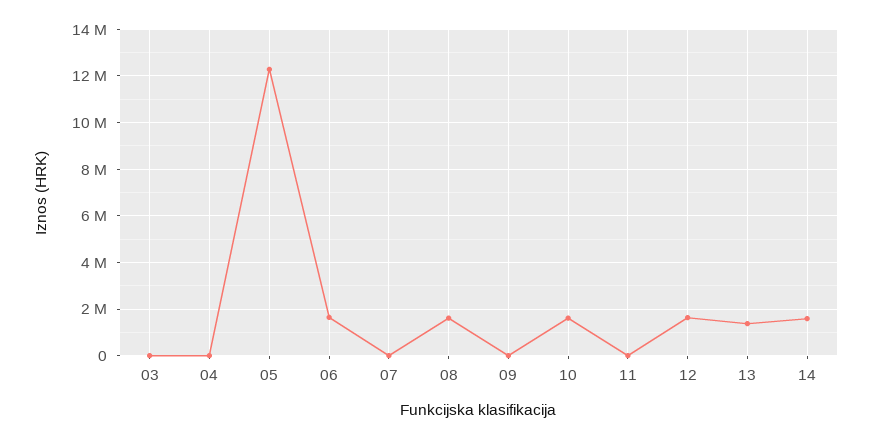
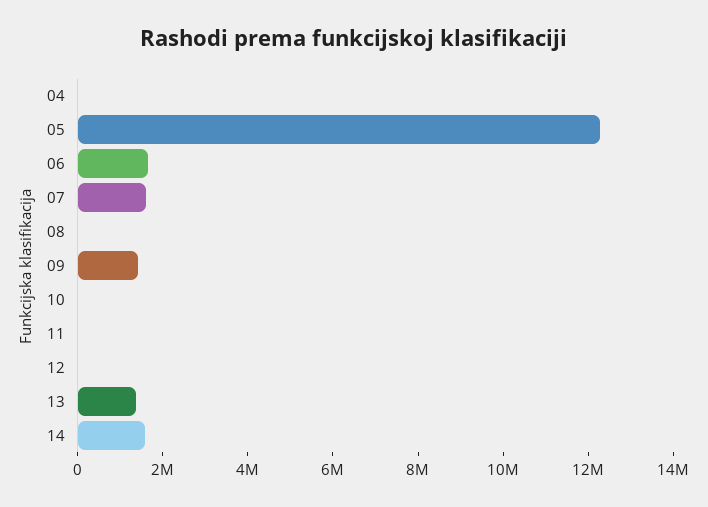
  {
-   "03": 0,
    "04": 0,
    "05": 12500000,
    "06": 1500000,
-   "07": 0,
+   "07": 1500000,
-   "08": 1500000,
+   "08": 0,
-   "09": 0,
+   "09": 1500000,
-   "10": 1500000,
+   "10": 0,
    "11": 0,
-   "12": 1500000,
+   "12": 0,
    "13": 1500000,
    "14": 1500000
  }

